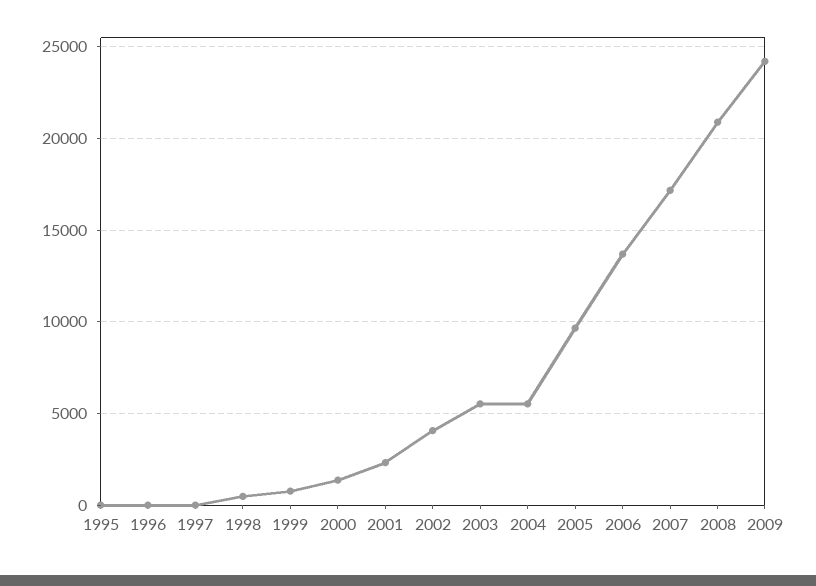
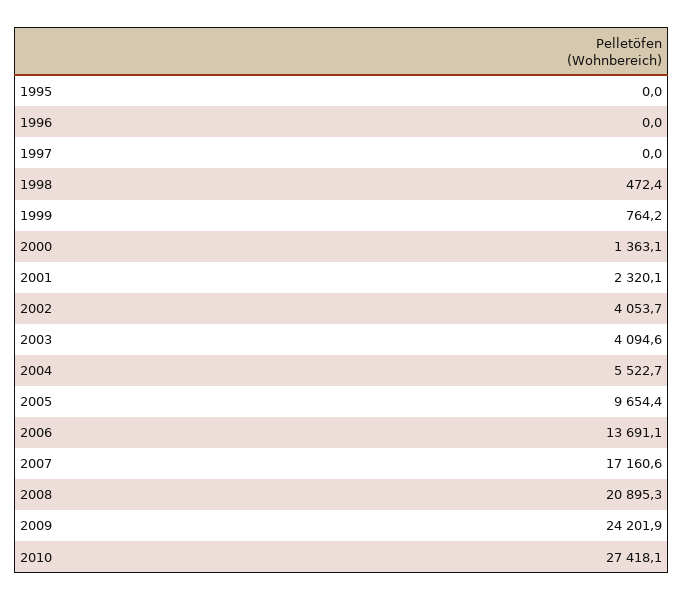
  {
    "1995": 0,
    "1996": 0,
    "1997": 0,
    "1998": 472.4,
    "1999": 764.2,
    "2000": 1363.1,
    "2001": 2320.1,
    "2002": 4053.7,
-   "2003": 5500,
+   "2003": 4094.6,
    "2004": 5522.7,
    "2005": 9654.4,
    "2006": 13691.1,
    "2007": 17160.6,
    "2008": 20895.3,
-   "2009": 24201.9
+   "2009": 24201.9,
+   "2010": 27418.1
  }

